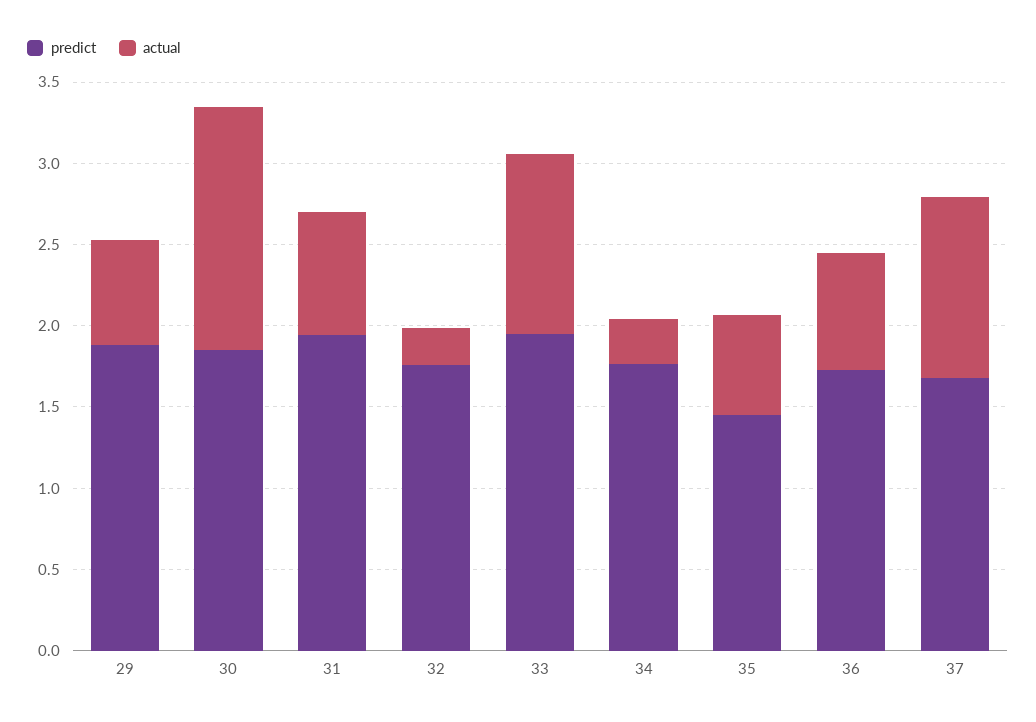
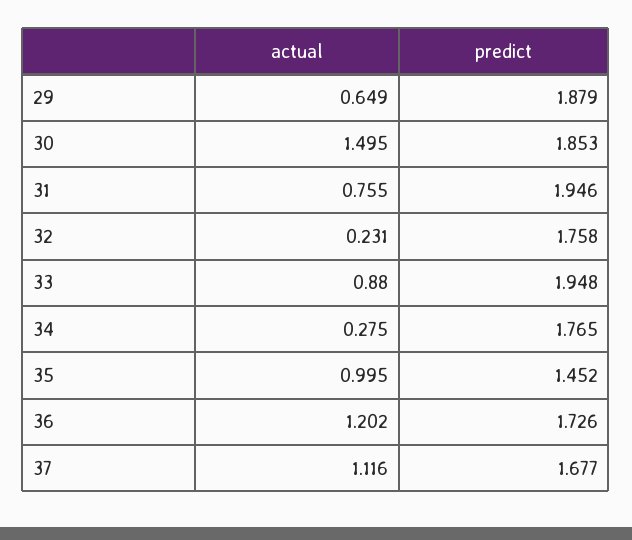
  {
    "predict": {
      "29": 1.879,
      "30": 1.853,
      "31": 1.946,
      "32": 1.758,
      "33": 1.948,
      "34": 1.765,
      "35": 1.452,
      "36": 1.726,
      "37": 1.677
    },
    "actual": {
      "29": 0.649,
      "30": 1.495,
      "31": 0.755,
      "32": 0.231,
-     "33": 1.1,
+     "33": 0.88,
      "34": 0.275,
-     "35": 0.6,
+     "35": 0.995,
-     "36": 0.7,
+     "36": 1.202,
      "37": 1.116
    }
  }

